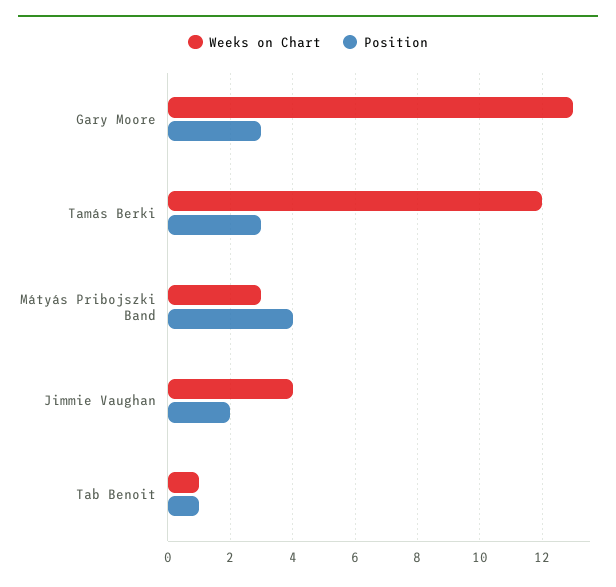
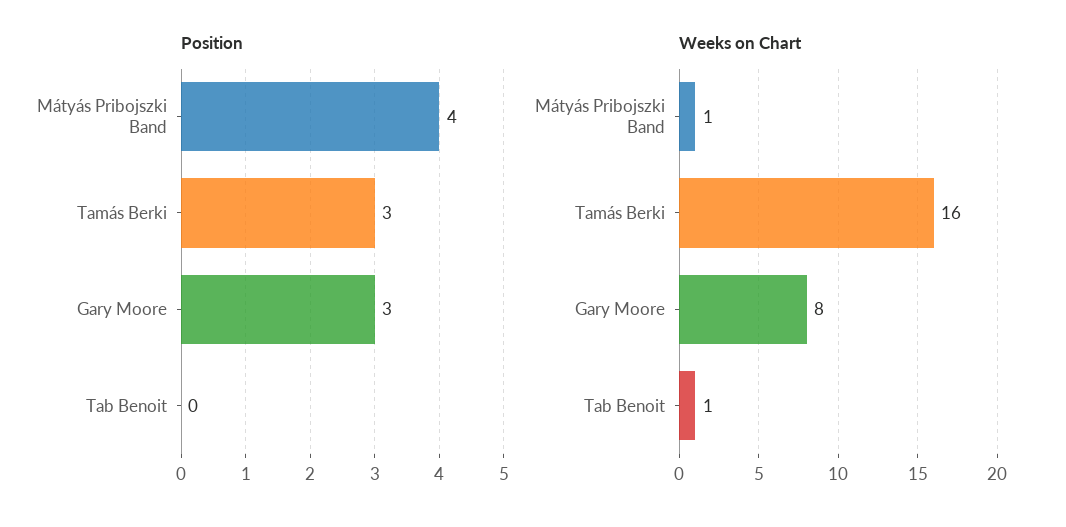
  {
    "Weeks on Chart": {
-     "Gary Moore": 13,
+     "Gary Moore": 8,
-     "Tamás Berki": 12,
+     "Tamás Berki": 16,
-     "Mátyás Pribojszki Band": 3,
+     "Mátyás Pribojszki Band": 1,
-     "Jimmie Vaughan": 4,
      "Tab Benoit": 1
    },
    "Position": {
      "Gary Moore": 3,
      "Tamás Berki": 3,
      "Mátyás Pribojszki Band": 4,
-     "Jimmie Vaughan": 2,
-     "Tab Benoit": 1
+     "Tab Benoit": 0
    }
  }

